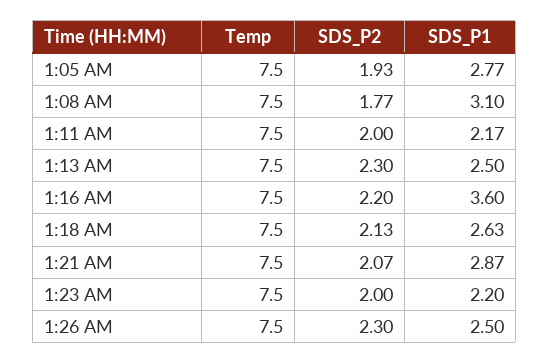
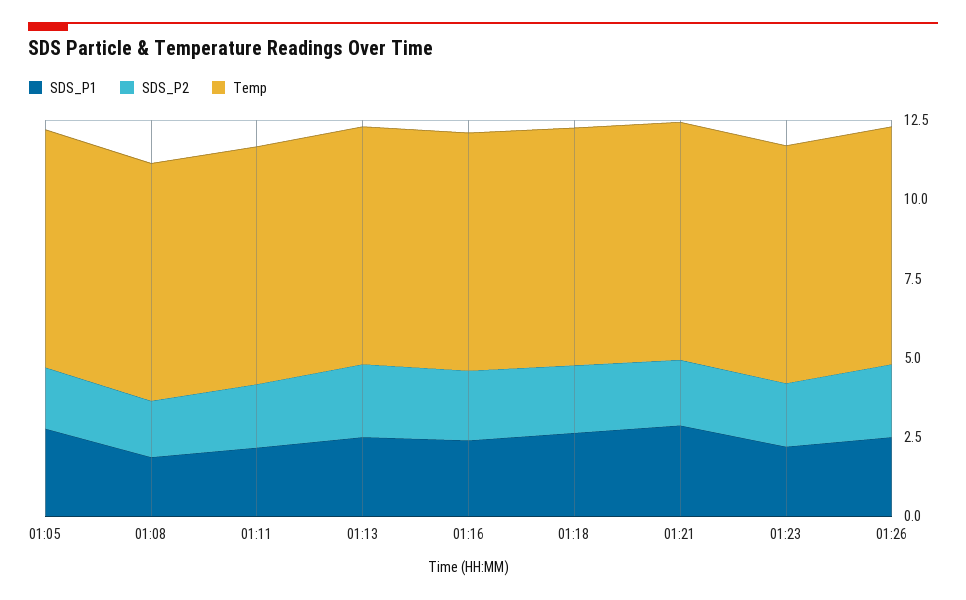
  {
    "Temp": {
      "1:05 AM": 7.5,
      "1:08 AM": 7.5,
      "1:11 AM": 7.5,
      "1:13 AM": 7.5,
      "1:16 AM": 7.5,
      "1:18 AM": 7.5,
      "1:21 AM": 7.5,
      "1:23 AM": 7.5,
      "1:26 AM": 7.5
    },
    "SDS_P2": {
      "1:05 AM": 1.93,
      "1:08 AM": 1.77,
      "1:11 AM": 2,
      "1:13 AM": 2.3,
      "1:16 AM": 2.2,
      "1:18 AM": 2.13,
      "1:21 AM": 2.07,
      "1:23 AM": 2,
      "1:26 AM": 2.3
    },
    "SDS_P1": {
      "1:05 AM": 2.77,
-     "1:08 AM": 3.1,
+     "1:08 AM": 2,
      "1:11 AM": 2.17,
      "1:13 AM": 2.5,
-     "1:16 AM": 3.6,
+     "1:16 AM": 2.5,
      "1:18 AM": 2.63,
      "1:21 AM": 2.87,
      "1:23 AM": 2.2,
      "1:26 AM": 2.5
    }
  }

